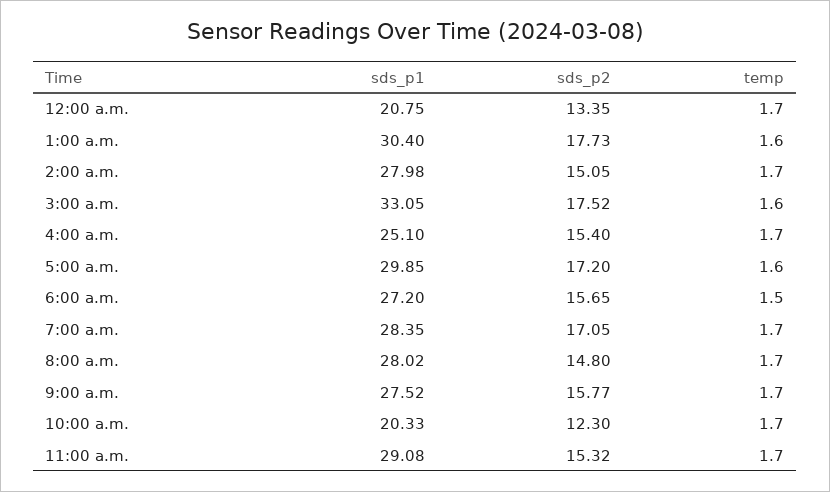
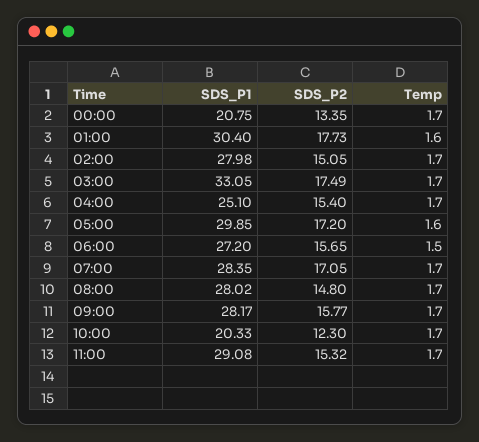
  {
    "sds_p1": {
      "12:00 a.m.": 20.75,
      "1:00 a.m.": 30.4,
      "2:00 a.m.": 27.98,
      "3:00 a.m.": 33.05,
      "4:00 a.m.": 25.1,
      "5:00 a.m.": 29.85,
      "6:00 a.m.": 27.2,
      "7:00 a.m.": 28.35,
      "8:00 a.m.": 28.02,
-     "9:00 a.m.": 27.52,
+     "9:00 a.m.": 28.17,
      "10:00 a.m.": 20.33,
      "11:00 a.m.": 29.08
    },
    "sds_p2": {
      "12:00 a.m.": 13.35,
      "1:00 a.m.": 17.73,
      "2:00 a.m.": 15.05,
-     "3:00 a.m.": 17.52,
+     "3:00 a.m.": 17.49,
      "4:00 a.m.": 15.4,
      "5:00 a.m.": 17.2,
      "6:00 a.m.": 15.65,
      "7:00 a.m.": 17.05,
      "8:00 a.m.": 14.8,
      "9:00 a.m.": 15.77,
      "10:00 a.m.": 12.3,
      "11:00 a.m.": 15.32
    },
    "temp": {
      "12:00 a.m.": 1.7,
      "1:00 a.m.": 1.6,
      "2:00 a.m.": 1.7,
-     "3:00 a.m.": 1.6,
+     "3:00 a.m.": 1.7,
      "4:00 a.m.": 1.7,
      "5:00 a.m.": 1.6,
      "6:00 a.m.": 1.5,
      "7:00 a.m.": 1.7,
      "8:00 a.m.": 1.7,
      "9:00 a.m.": 1.7,
      "10:00 a.m.": 1.7,
      "11:00 a.m.": 1.7
    }
  }

